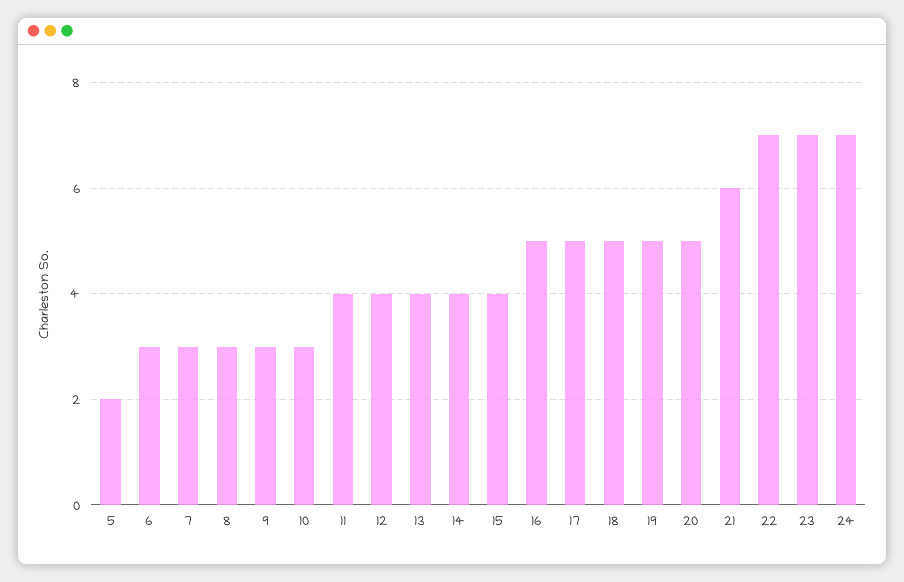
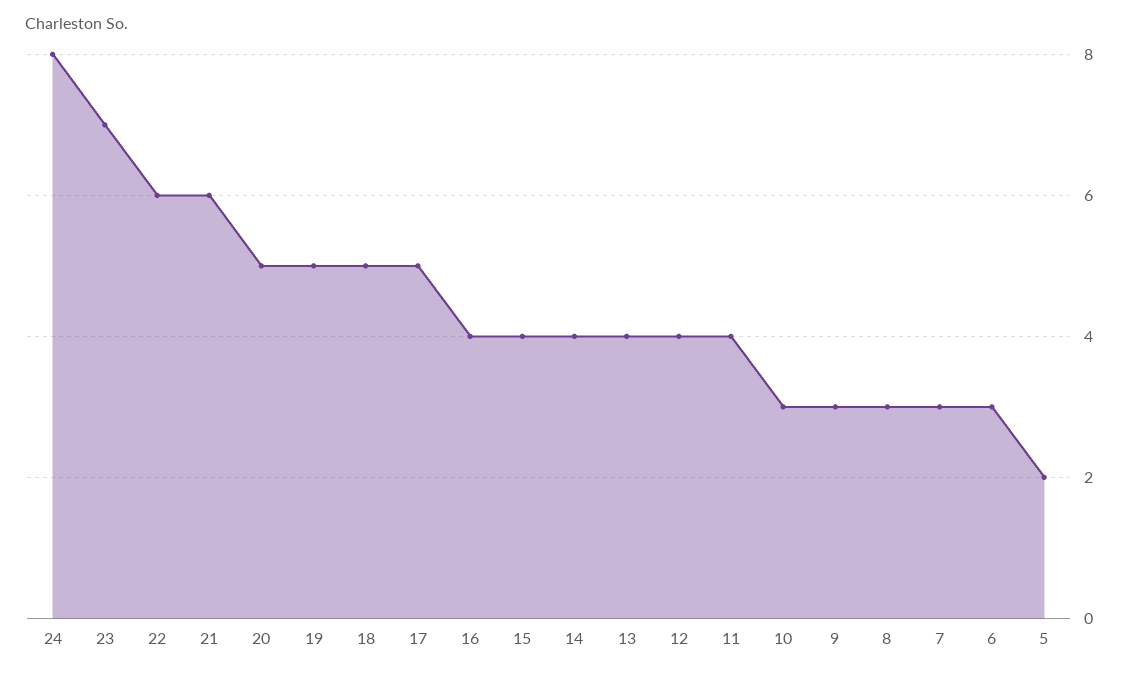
  {
    "5": 2,
    "6": 3,
    "7": 3,
    "8": 3,
    "9": 3,
    "10": 3,
    "11": 4,
    "12": 4,
    "13": 4,
    "14": 4,
    "15": 4,
-   "16": 5,
+   "16": 4,
    "17": 5,
    "18": 5,
    "19": 5,
    "20": 5,
    "21": 6,
-   "22": 7,
+   "22": 6,
    "23": 7,
-   "24": 7
+   "24": 8
  }

